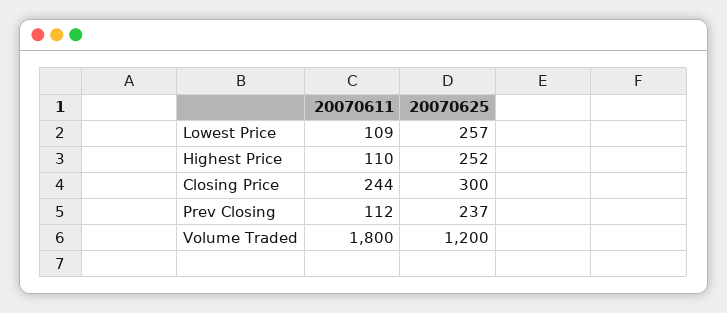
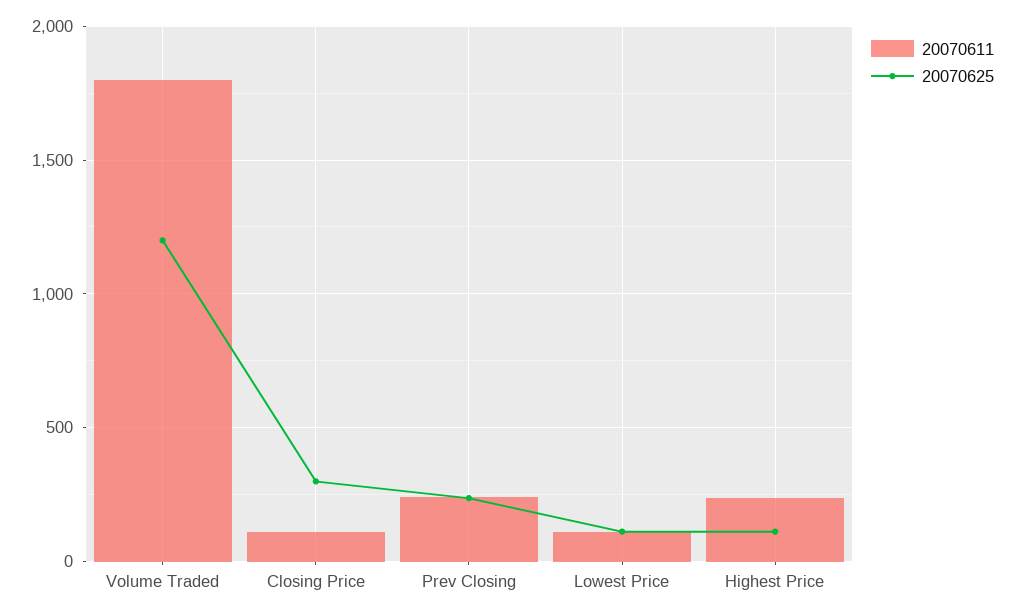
  {
    "20070611": {
      "Lowest Price": 109,
-     "Highest Price": 110,
+     "Highest Price": 250,
-     "Closing Price": 244,
+     "Closing Price": 100,
-     "Prev Closing": 112,
+     "Prev Closing": 250,
      "Volume Traded": 1800
    },
    "20070625": {
-     "Lowest Price": 257,
+     "Lowest Price": 100,
-     "Highest Price": 252,
+     "Highest Price": 100,
      "Closing Price": 300,
      "Prev Closing": 237,
      "Volume Traded": 1200
    }
  }

